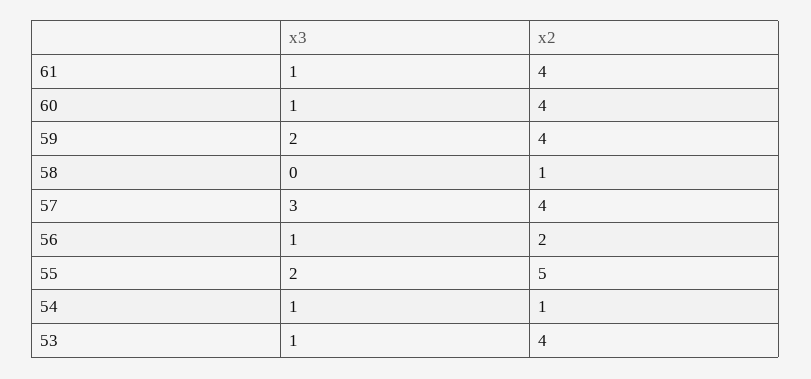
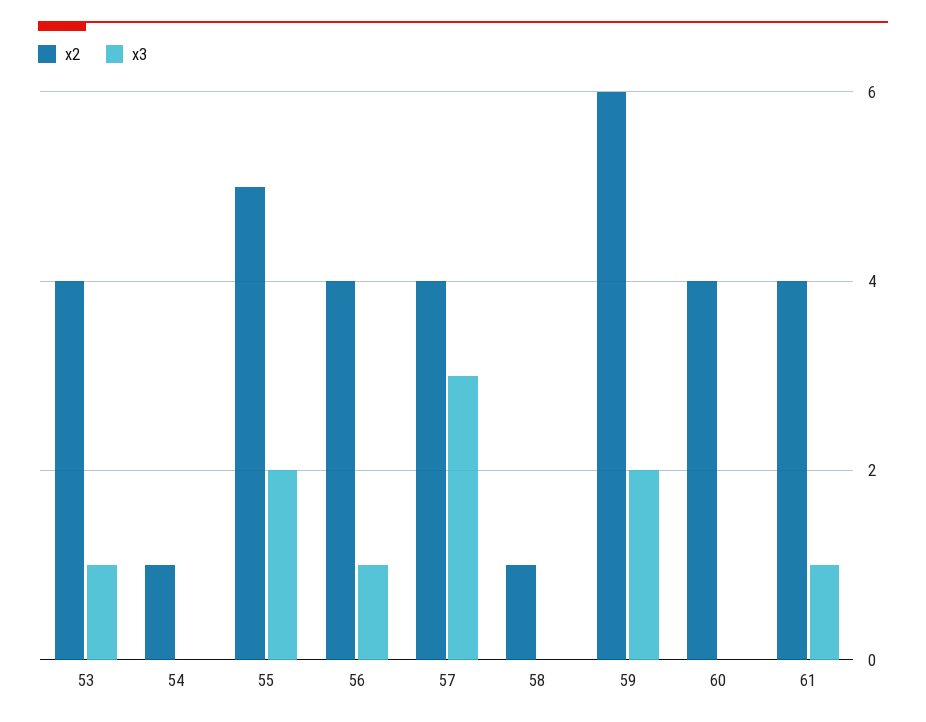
  {
    "x3": {
      "61": 1,
-     "60": 1,
+     "60": 0,
      "59": 2,
      "58": 0,
      "57": 3,
      "56": 1,
      "55": 2,
-     "54": 1,
+     "54": 0,
      "53": 1
    },
    "x2": {
      "61": 4,
      "60": 4,
-     "59": 4,
+     "59": 6,
      "58": 1,
      "57": 4,
-     "56": 2,
+     "56": 4,
      "55": 5,
      "54": 1,
      "53": 4
    }
  }

